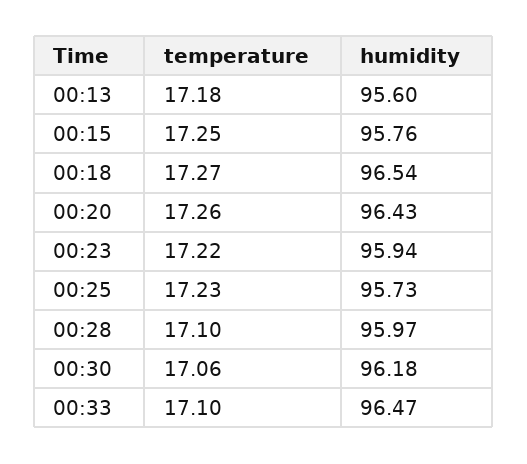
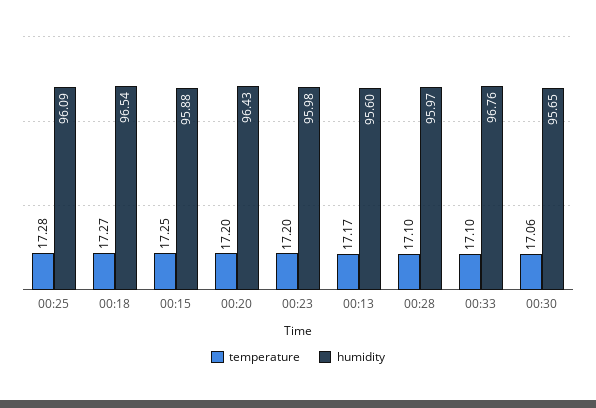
  {
    "temperature": {
-     "00:13": 17.18,
+     "00:13": 17.17,
      "00:15": 17.25,
      "00:18": 17.27,
-     "00:20": 17.26,
+     "00:20": 17.2,
-     "00:23": 17.22,
+     "00:23": 17.2,
-     "00:25": 17.23,
+     "00:25": 17.28,
      "00:28": 17.1,
      "00:30": 17.06,
      "00:33": 17.1
    },
    "humidity": {
      "00:13": 95.6,
-     "00:15": 95.76,
+     "00:15": 95.88,
      "00:18": 96.54,
      "00:20": 96.43,
-     "00:23": 95.94,
+     "00:23": 95.98,
-     "00:25": 95.73,
+     "00:25": 96.09,
      "00:28": 95.97,
-     "00:30": 96.18,
+     "00:30": 95.65,
-     "00:33": 96.47
+     "00:33": 96.76
    }
  }

